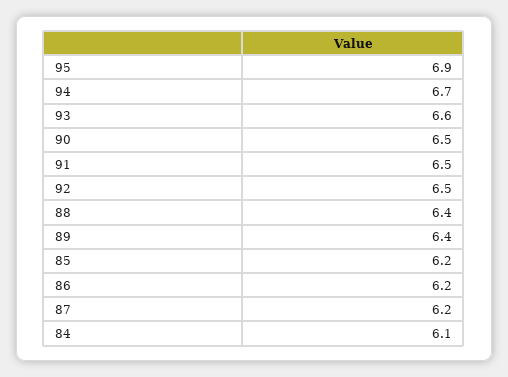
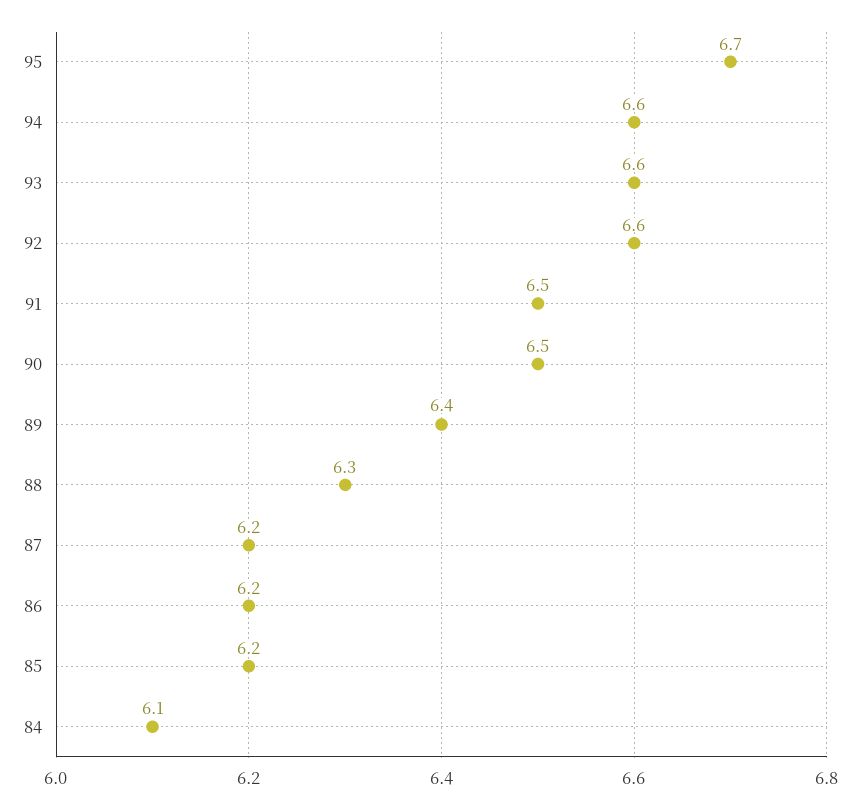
  {
-   "95": 6.9,
+   "95": 6.7,
-   "94": 6.7,
+   "94": 6.6,
    "93": 6.6,
    "90": 6.5,
    "91": 6.5,
-   "92": 6.5,
+   "92": 6.6,
-   "88": 6.4,
+   "88": 6.3,
    "89": 6.4,
    "85": 6.2,
    "86": 6.2,
    "87": 6.2,
    "84": 6.1
  }

